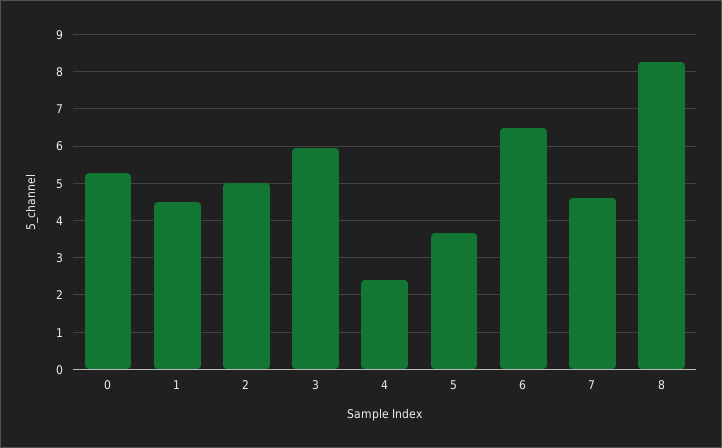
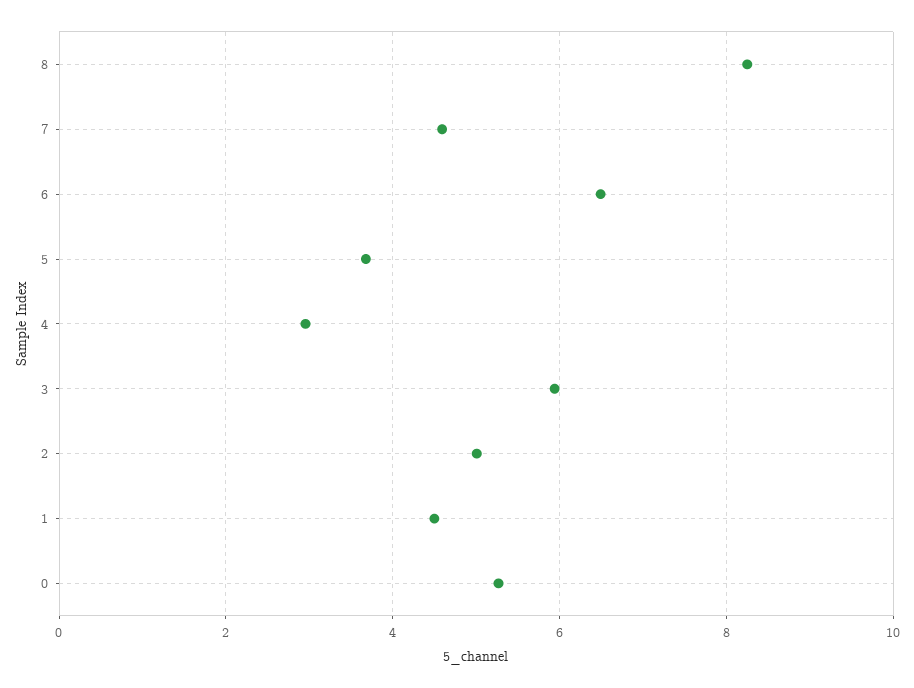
  {
    "0": 5.2,
    "1": 4.4,
    "2": 5,
    "3": 6,
-   "4": 2.4,
+   "4": 3,
    "5": 3.6,
    "6": 6.4,
    "7": 4.6,
    "8": 8.2
  }

